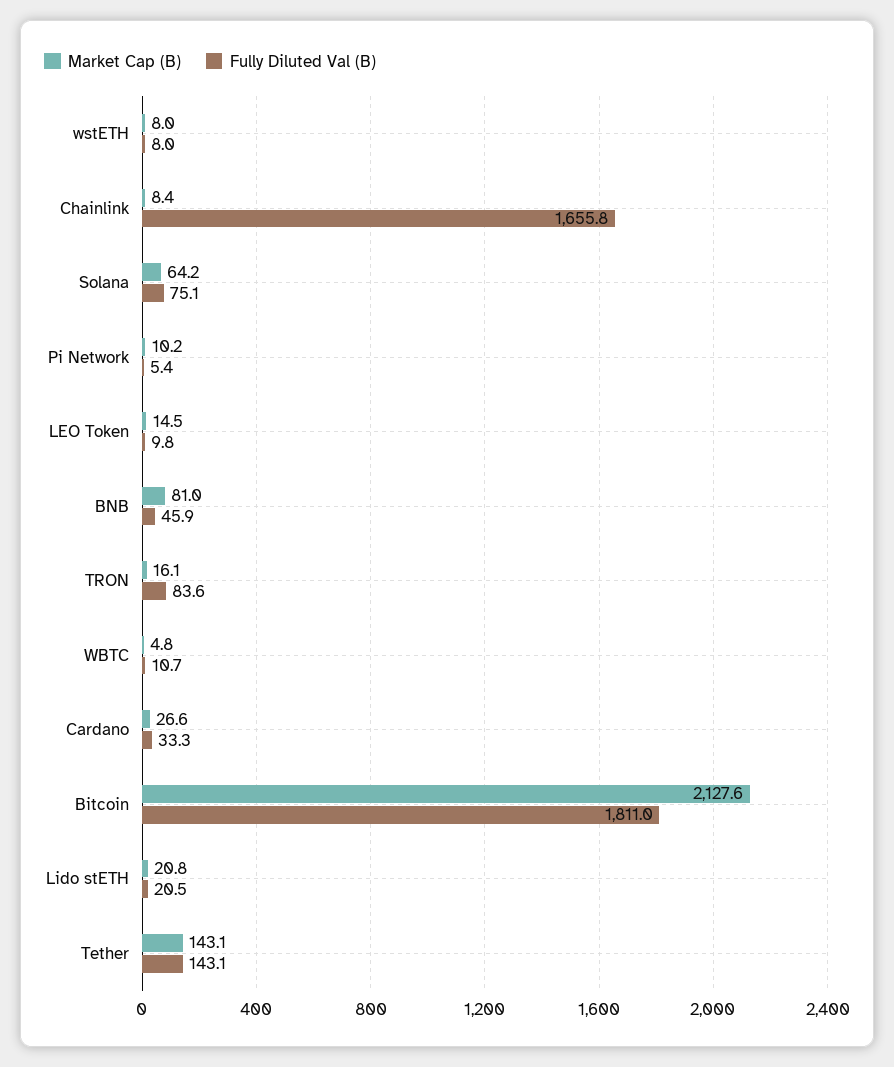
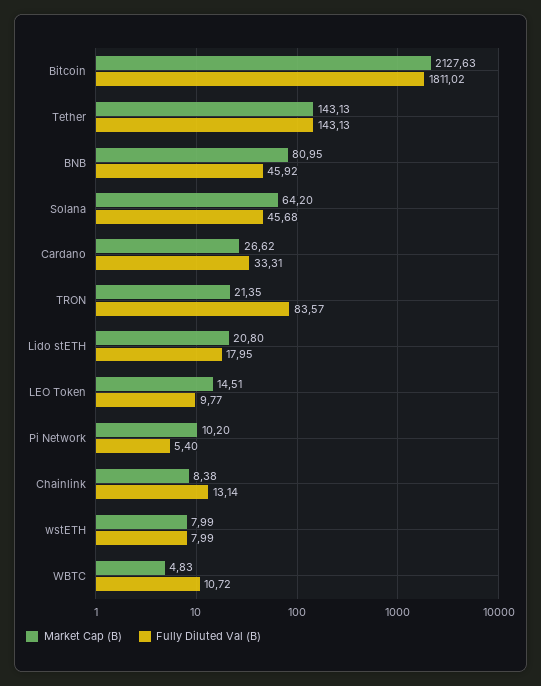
  {
    "Market Cap (B)": {
      "wstETH": 7.99,
      "Chainlink": 8.38,
      "Solana": 64.2,
      "Pi Network": 10.2,
      "LEO Token": 14.51,
      "BNB": 80.95,
-     "TRON": 16.1,
+     "TRON": 21.35,
      "WBTC": 4.83,
      "Cardano": 26.62,
      "Bitcoin": 2127.63,
      "Lido stETH": 20.8,
      "Tether": 143.13
    },
    "Fully Diluted Val (B)": {
      "wstETH": 7.99,
-     "Chainlink": 1655.8,
+     "Chainlink": 13.14,
-     "Solana": 75.1,
+     "Solana": 45.68,
      "Pi Network": 5.4,
      "LEO Token": 9.77,
      "BNB": 45.92,
      "TRON": 83.57,
      "WBTC": 10.72,
      "Cardano": 33.31,
      "Bitcoin": 1811.02,
-     "Lido stETH": 20.5,
+     "Lido stETH": 17.95,
      "Tether": 143.13
    }
  }

